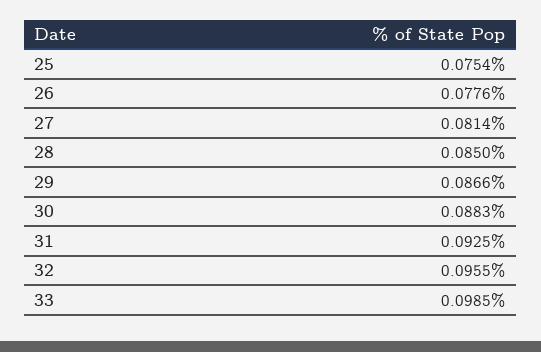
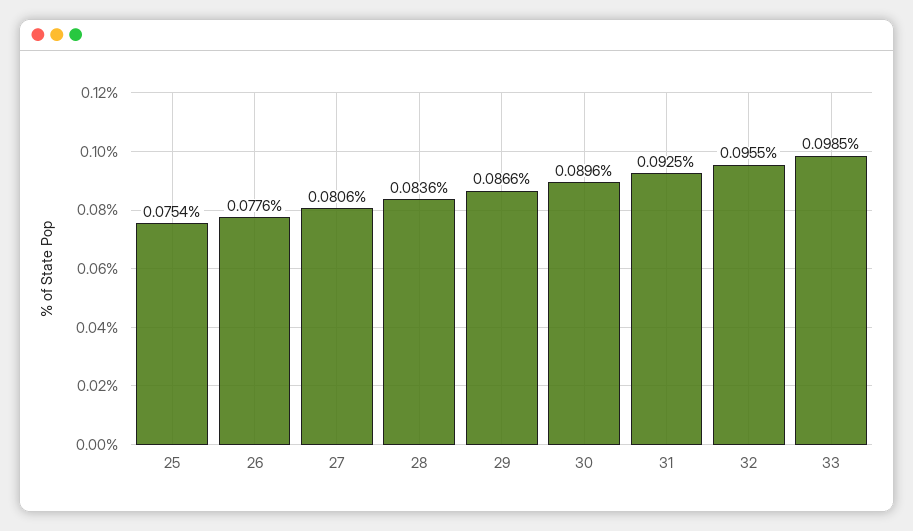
  {
    "25": 0.0754,
    "26": 0.0776,
-   "27": 0.0814,
+   "27": 0.0806,
-   "28": 0.085,
+   "28": 0.0836,
    "29": 0.0866,
-   "30": 0.0883,
+   "30": 0.0896,
    "31": 0.0925,
    "32": 0.0955,
    "33": 0.0985
  }

